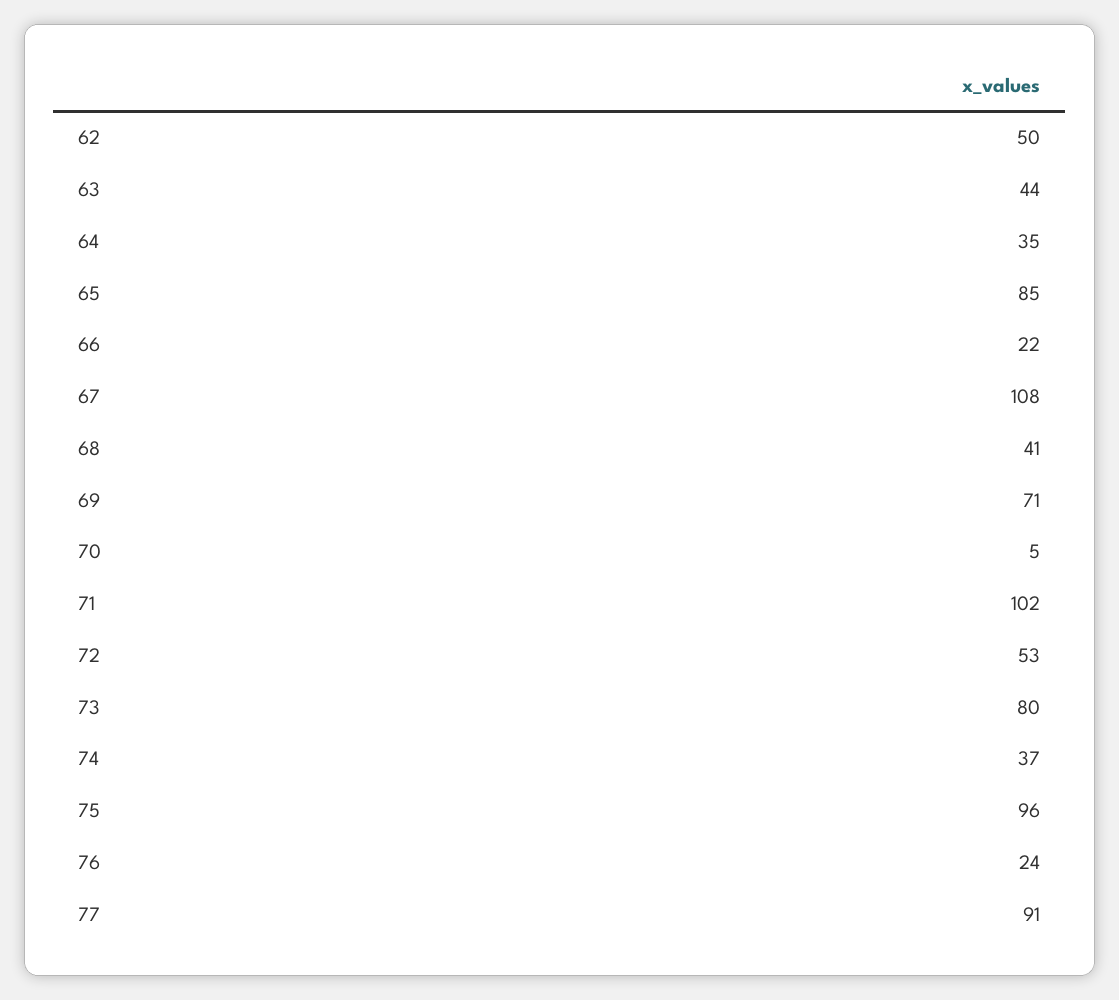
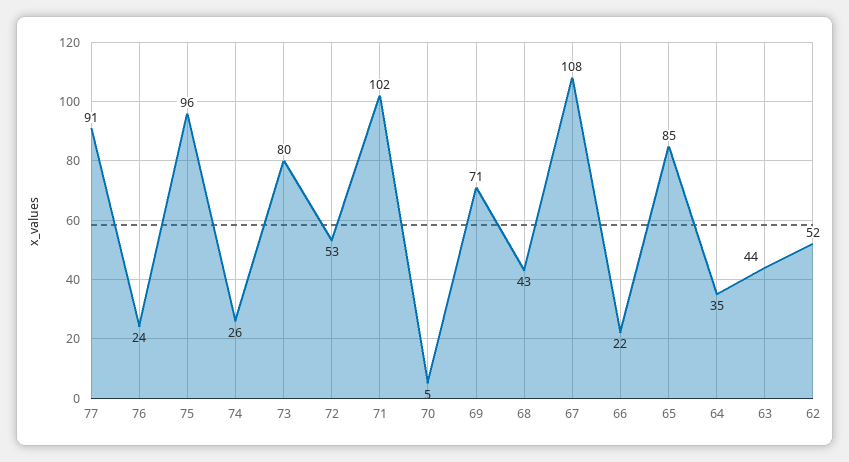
  {
-   "62": 50,
+   "62": 52,
    "63": 44,
    "64": 35,
    "65": 85,
    "66": 22,
    "67": 108,
-   "68": 41,
+   "68": 43,
    "69": 71,
    "70": 5,
    "71": 102,
    "72": 53,
    "73": 80,
-   "74": 37,
+   "74": 26,
    "75": 96,
    "76": 24,
    "77": 91
  }

